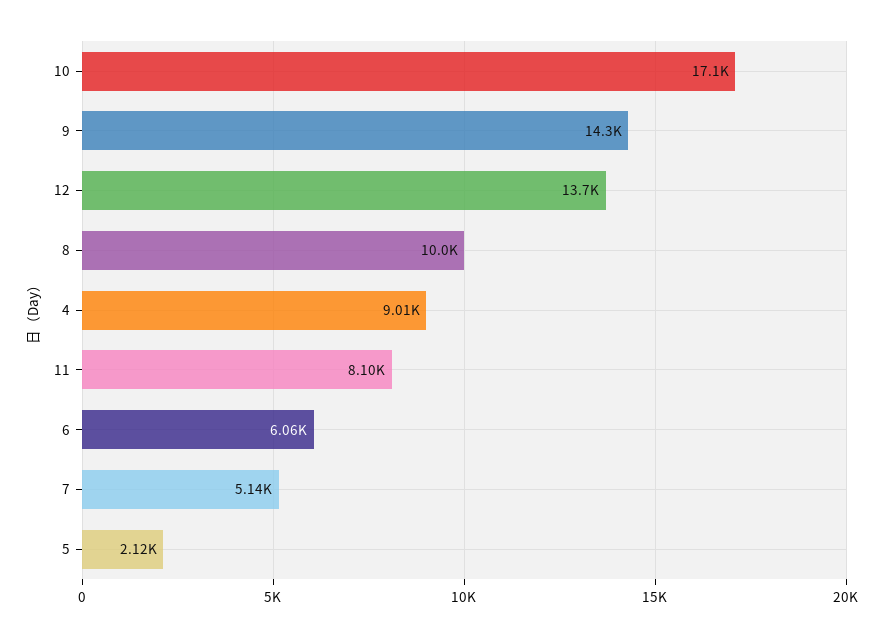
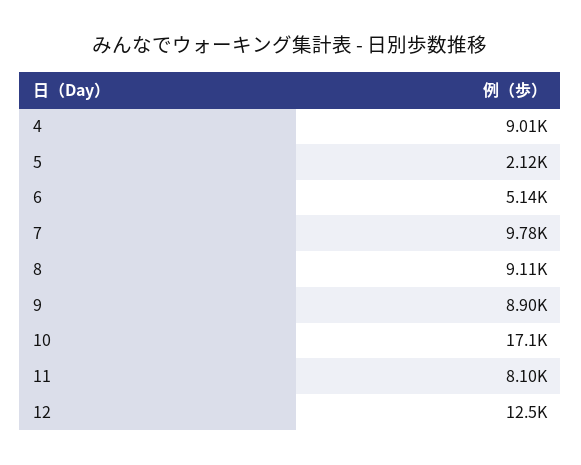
  {
    "10": 17100,
-   "9": 14300,
+   "9": 8900,
-   "12": 13700,
+   "12": 12500,
-   "8": 10000,
+   "8": 9110,
    "4": 9010,
    "11": 8100,
-   "6": 6060,
+   "6": 5140,
-   "7": 5140,
+   "7": 9780,
    "5": 2120
  }

